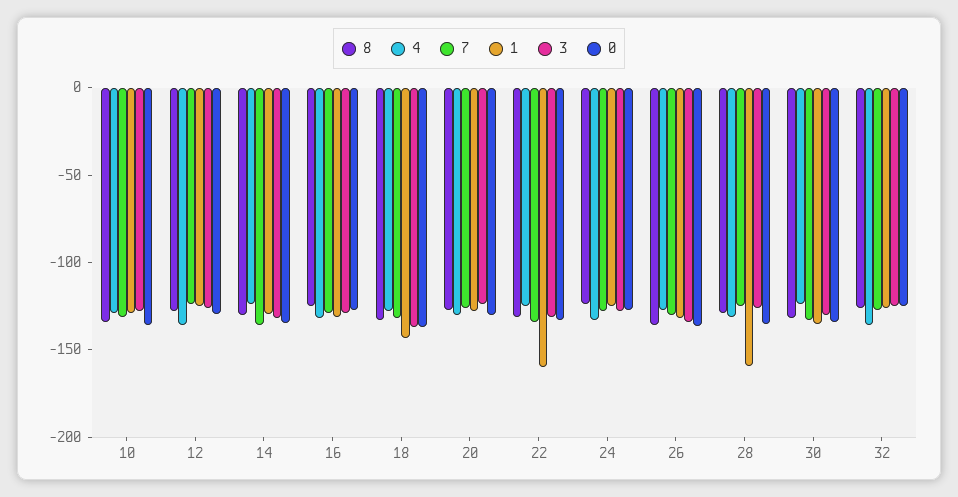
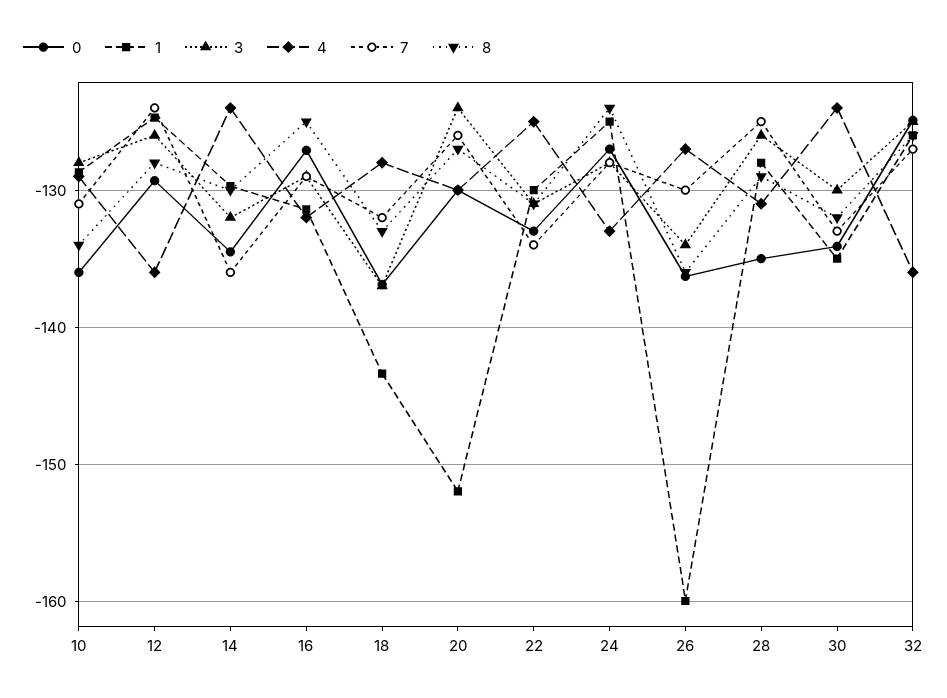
  {
    "8": {
      "10": -134,
      "12": -128,
      "14": -130,
      "16": -125,
      "18": -133,
      "20": -127,
      "22": -131,
      "24": -124,
      "26": -136,
      "28": -129,
      "30": -132,
      "32": -126
    },
    "4": {
      "10": -129,
      "12": -136,
      "14": -124,
      "16": -132,
      "18": -128,
      "20": -130,
      "22": -125,
      "24": -133,
      "26": -127,
      "28": -131,
      "30": -124,
      "32": -136
    },
    "7": {
      "10": -131,
      "12": -124,
      "14": -136,
      "16": -129,
      "18": -132,
      "20": -126,
      "22": -134,
      "24": -128,
      "26": -130,
      "28": -125,
      "30": -133,
      "32": -127
    },
    "1": {
      "10": -129,
      "12": -125,
      "14": -130,
      "16": -131,
      "18": -143,
-     "20": -130,
+     "20": -152,
-     "22": -160,
+     "22": -130,
      "24": -125,
-     "26": -130,
+     "26": -160,
-     "28": -160,
+     "28": -128,
      "30": -135,
      "32": -126
    },
    "3": {
      "10": -128,
      "12": -126,
      "14": -132,
      "16": -129,
      "18": -137,
      "20": -124,
      "22": -131,
      "24": -128,
      "26": -134,
      "28": -126,
      "30": -130,
      "32": -125
    },
    "0": {
      "10": -136,
      "12": -129,
      "14": -135,
      "16": -127,
      "18": -137,
      "20": -130,
      "22": -133,
      "24": -127,
      "26": -136,
      "28": -135,
      "30": -134,
      "32": -125
    }
  }

